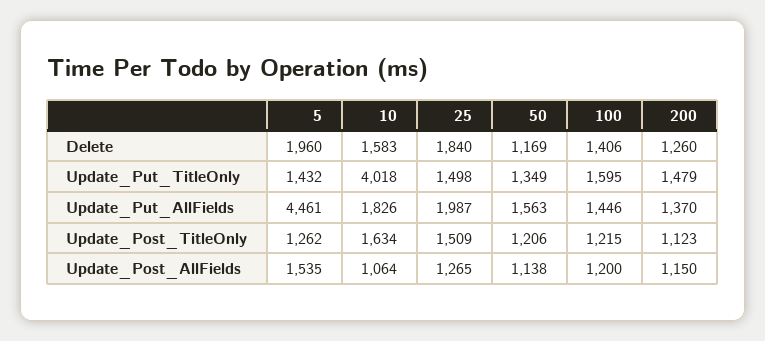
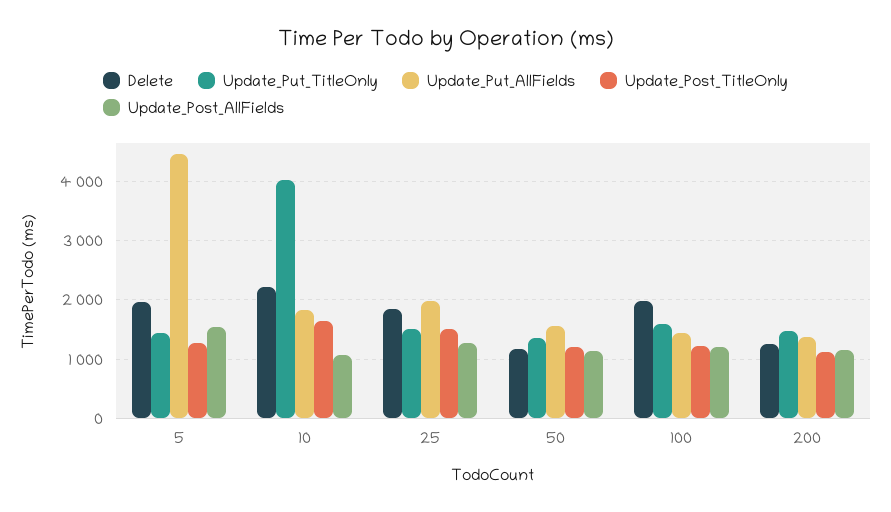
  {
    "Delete": {
      "5": 1960,
-     "10": 1583,
+     "10": 2200,
      "25": 1840,
      "50": 1169,
-     "100": 1406,
+     "100": 2000,
      "200": 1260
    },
    "Update_Put_TitleOnly": {
      "5": 1432,
      "10": 4018,
      "25": 1498,
      "50": 1349,
      "100": 1595,
      "200": 1479
    },
    "Update_Put_AllFields": {
      "5": 4461,
      "10": 1826,
      "25": 1987,
      "50": 1563,
      "100": 1446,
      "200": 1370
    },
    "Update_Post_TitleOnly": {
      "5": 1262,
      "10": 1634,
      "25": 1509,
      "50": 1206,
      "100": 1215,
      "200": 1123
    },
    "Update_Post_AllFields": {
      "5": 1535,
      "10": 1064,
      "25": 1265,
      "50": 1138,
      "100": 1200,
      "200": 1150
    }
  }

